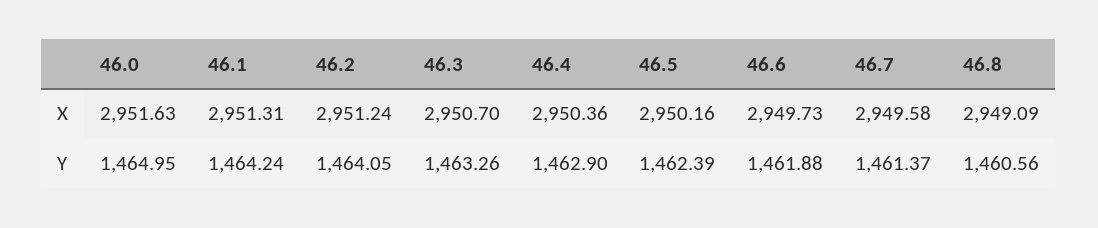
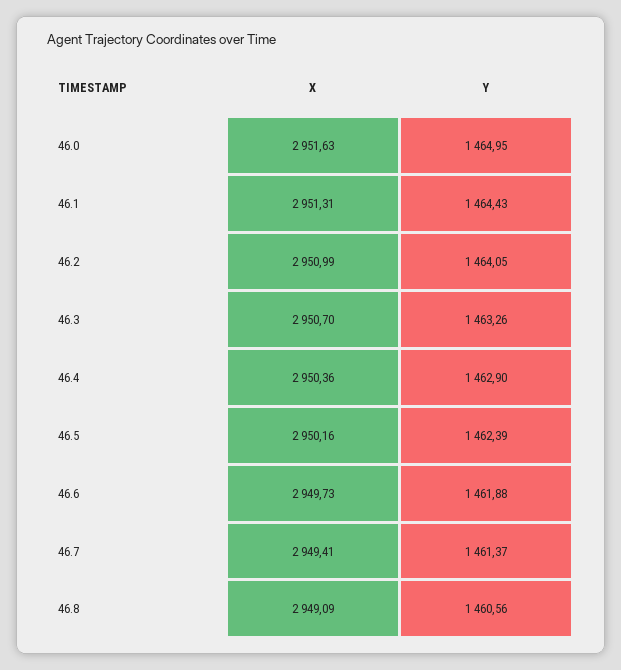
  {
    "46.0": {
      "X": 2951.63,
      "Y": 1464.95
    },
    "46.1": {
      "X": 2951.31,
-     "Y": 1464.24
+     "Y": 1464.43
    },
    "46.2": {
-     "X": 2951.24,
+     "X": 2950.99,
      "Y": 1464.05
    },
    "46.3": {
      "X": 2950.7,
      "Y": 1463.26
    },
    "46.4": {
      "X": 2950.36,
      "Y": 1462.9
    },
    "46.5": {
      "X": 2950.16,
      "Y": 1462.39
    },
    "46.6": {
      "X": 2949.73,
      "Y": 1461.88
    },
    "46.7": {
-     "X": 2949.58,
+     "X": 2949.41,
      "Y": 1461.37
    },
    "46.8": {
      "X": 2949.09,
      "Y": 1460.56
    }
  }

